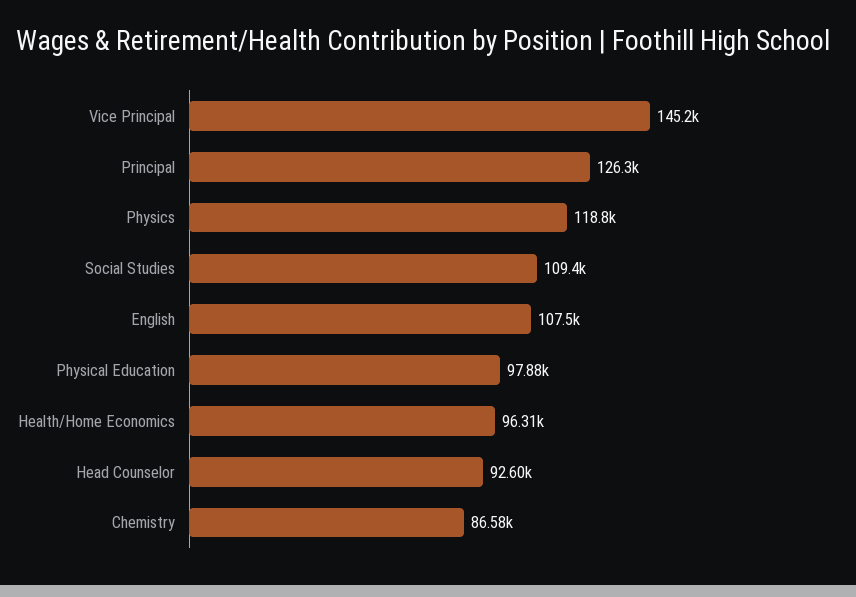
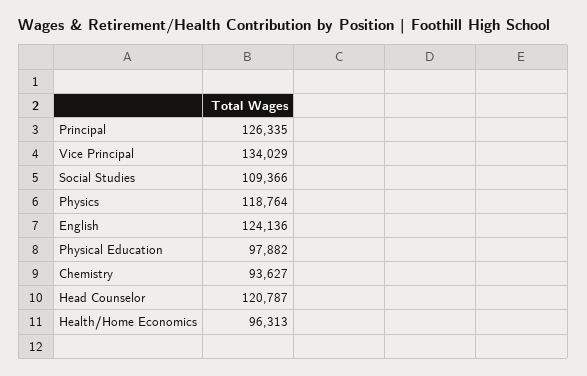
  {
-   "Vice Principal": 145200,
+   "Vice Principal": 134029,
    "Principal": 126335,
    "Physics": 118764,
    "Social Studies": 109366,
-   "English": 107500,
+   "English": 124136,
    "Physical Education": 97882,
    "Health/Home Economics": 96313,
-   "Head Counselor": 92600,
+   "Head Counselor": 120787,
-   "Chemistry": 86580
+   "Chemistry": 93627
  }

